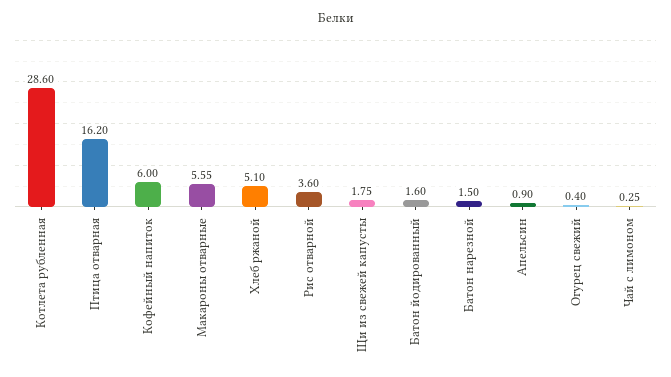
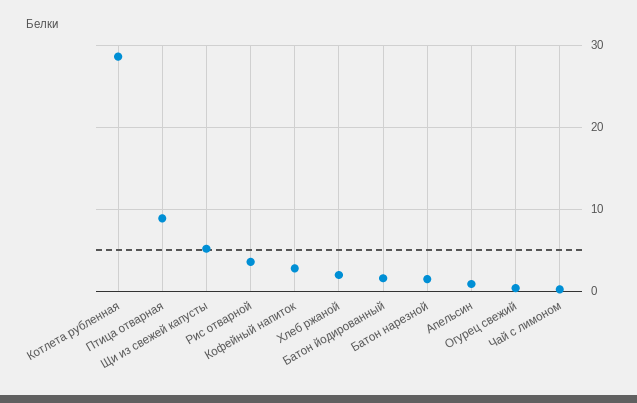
  {
    "Котлета рубленная": 28.6,
-   "Птица отварная": 16.2,
+   "Птица отварная": 9,
-   "Кофейный напиток": 6,
+   "Кофейный напиток": 3,
-   "Макароны отварные": 5.55,
-   "Хлеб ржаной": 5.1,
+   "Хлеб ржаной": 2,
    "Рис отварной": 3.6,
-   "Щи из свежей капусты": 1.75,
+   "Щи из свежей капусты": 5,
    "Батон йодированный": 1.6,
    "Батон нарезной": 1.5,
    "Апельсин": 0.9,
    "Огурец свежий": 0.4,
    "Чай с лимоном": 0.25
  }

